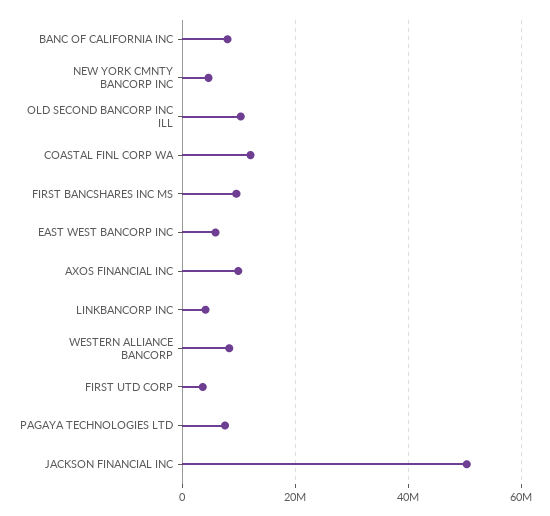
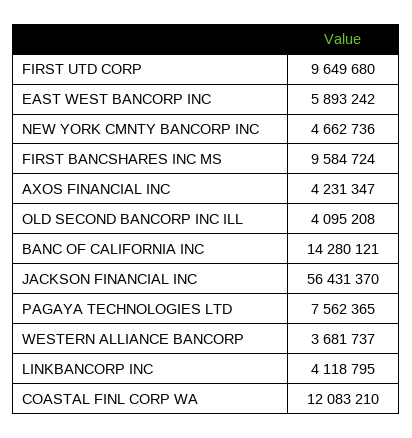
  {
-   "BANC OF CALIFORNIA INC": 8000000,
+   "BANC OF CALIFORNIA INC": 14280121,
    "NEW YORK CMNTY BANCORP INC": 4662736,
-   "OLD SECOND BANCORP INC ILL": 10000000,
+   "OLD SECOND BANCORP INC ILL": 4095208,
    "COASTAL FINL CORP WA": 12083210,
    "FIRST BANCSHARES INC MS": 9584724,
    "EAST WEST BANCORP INC": 5893242,
-   "AXOS FINANCIAL INC": 10000000,
+   "AXOS FINANCIAL INC": 4231347,
    "LINKBANCORP INC": 4118795,
-   "WESTERN ALLIANCE BANCORP": 8000000,
+   "WESTERN ALLIANCE BANCORP": 3681737,
-   "FIRST UTD CORP": 4000000,
+   "FIRST UTD CORP": 9649680,
    "PAGAYA TECHNOLOGIES LTD": 7562365,
-   "JACKSON FINANCIAL INC": 50000000
+   "JACKSON FINANCIAL INC": 56431370
  }

